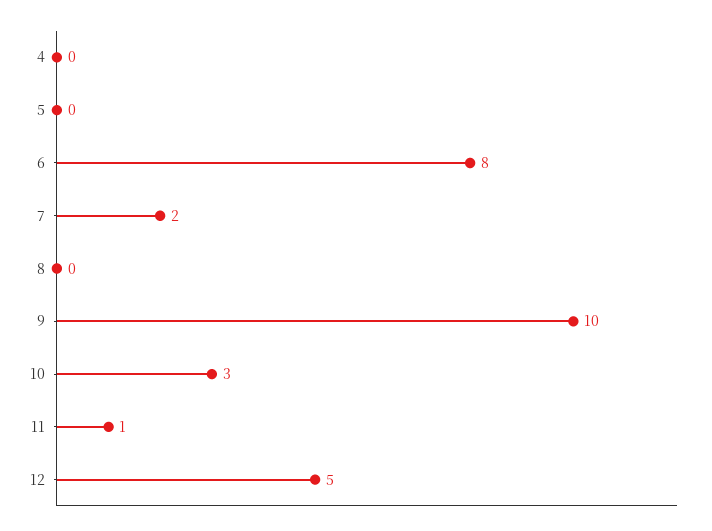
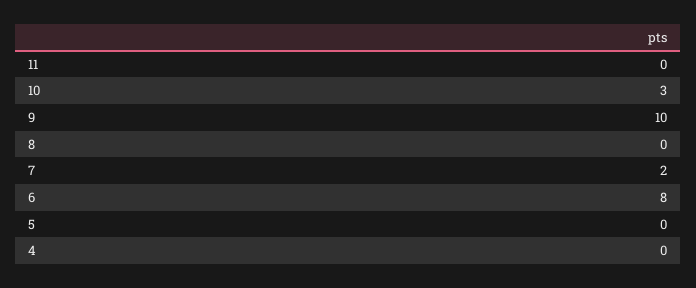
  {
    "4": 0,
    "5": 0,
    "6": 8,
    "7": 2,
    "8": 0,
    "9": 10,
    "10": 3,
-   "11": 1,
+   "11": 0
-   "12": 5
  }

